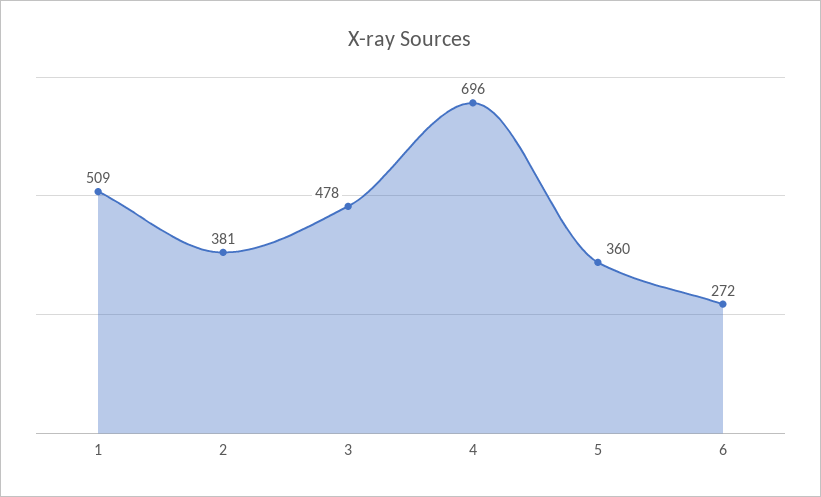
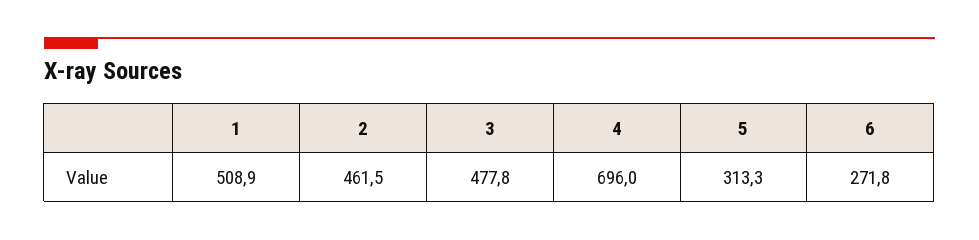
  {
    "1": 508.9,
-   "2": 381,
+   "2": 461.5,
    "3": 477.8,
    "4": 696,
-   "5": 360,
+   "5": 313.3,
    "6": 271.8
  }

